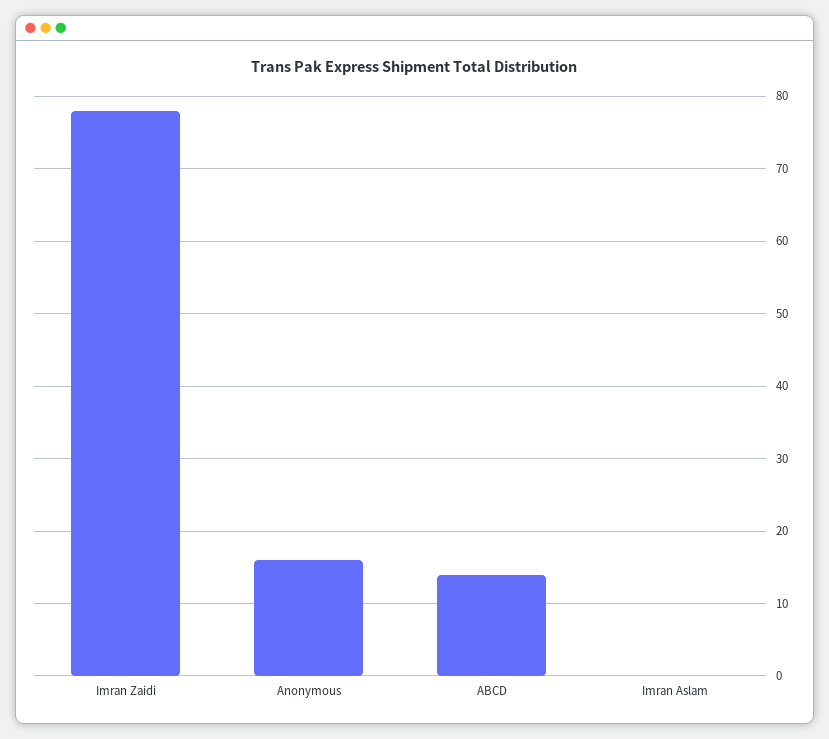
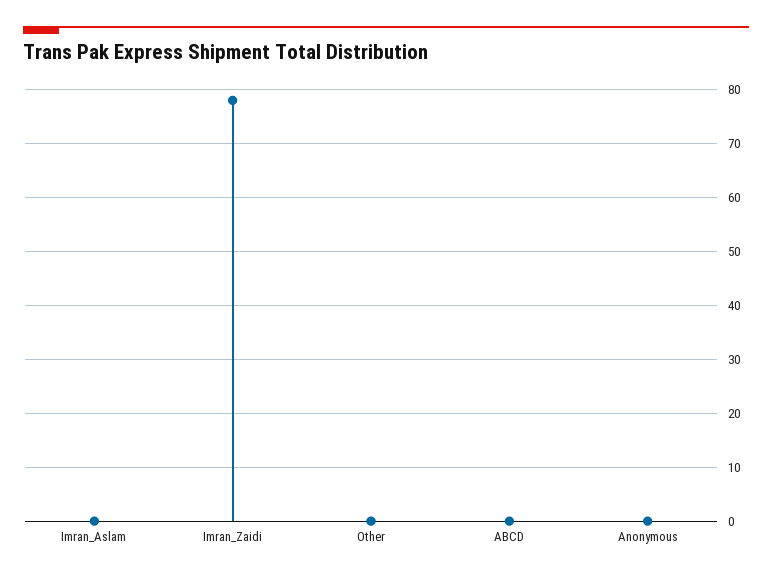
  {
    "Imran Zaidi": 78,
-   "Anonymous": 16,
+   "Anonymous": 0,
-   "ABCD": 14,
+   "ABCD": 0,
-   "Imran Aslam": 0
+   "Imran Aslam": 0,
+   "Other": 0
  }

